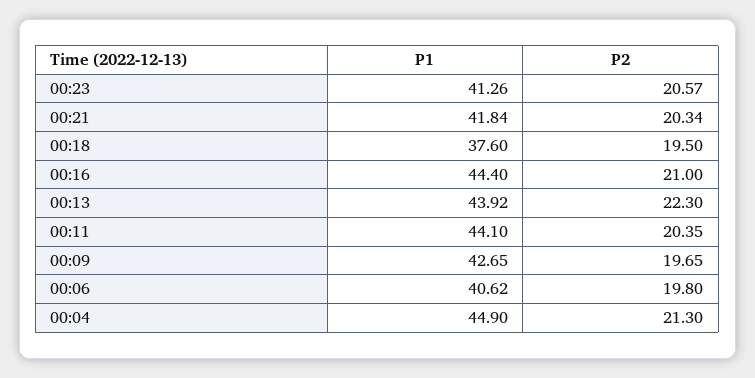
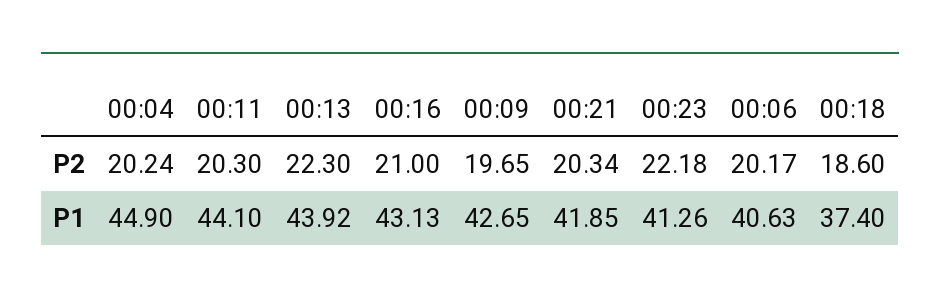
  {
    "P1": {
      "00:23": 41.26,
-     "00:21": 41.84,
+     "00:21": 41.85,
-     "00:18": 37.6,
+     "00:18": 37.4,
-     "00:16": 44.4,
+     "00:16": 43.13,
      "00:13": 43.92,
      "00:11": 44.1,
      "00:09": 42.65,
-     "00:06": 40.62,
+     "00:06": 40.63,
      "00:04": 44.9
    },
    "P2": {
-     "00:23": 20.57,
+     "00:23": 22.18,
      "00:21": 20.34,
-     "00:18": 19.5,
+     "00:18": 18.6,
      "00:16": 21,
      "00:13": 22.3,
-     "00:11": 20.35,
+     "00:11": 20.3,
      "00:09": 19.65,
-     "00:06": 19.8,
+     "00:06": 20.17,
-     "00:04": 21.3
+     "00:04": 20.24
    }
  }

